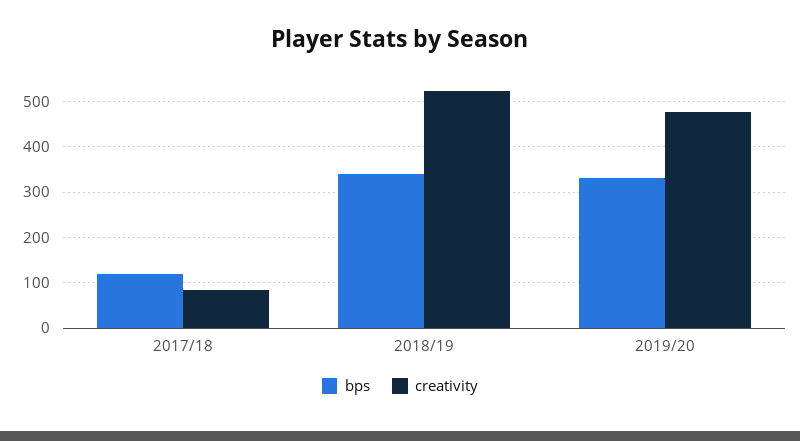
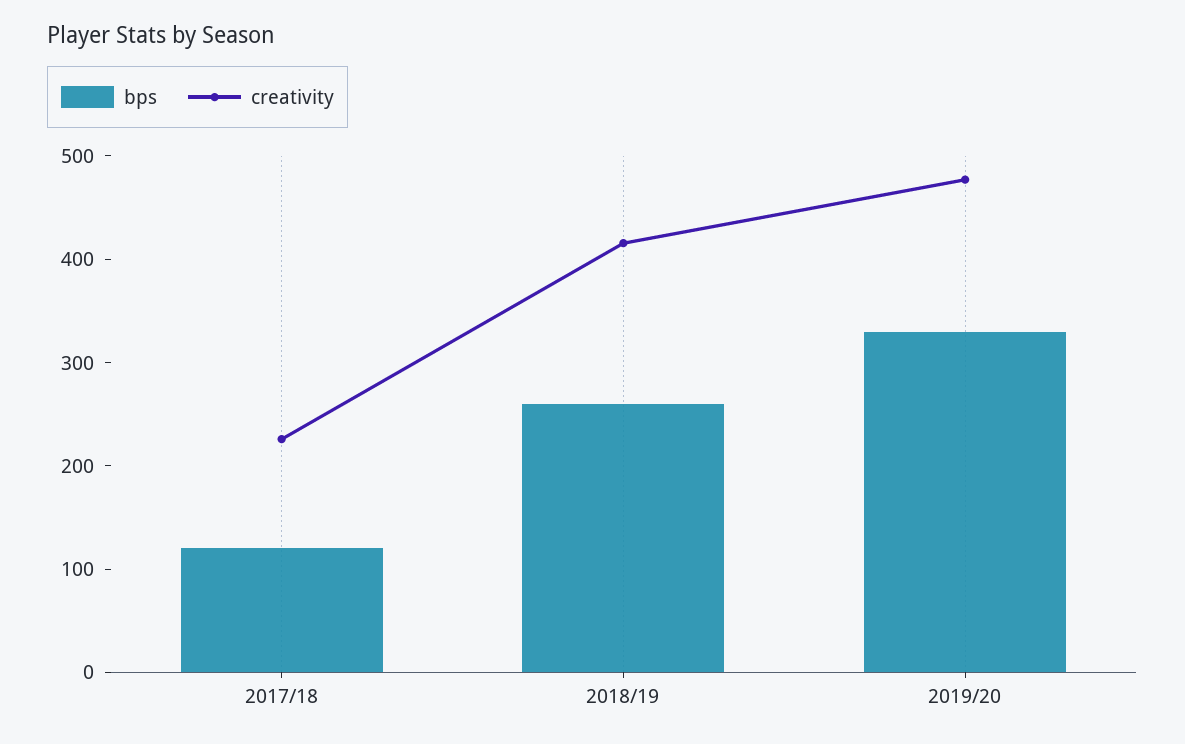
  {
    "bps": {
      "2017/18": 120,
-     "2018/19": 340,
+     "2018/19": 260,
      "2019/20": 340
    },
    "creativity": {
-     "2017/18": 80,
+     "2017/18": 220,
-     "2018/19": 520,
+     "2018/19": 420,
      "2019/20": 480
    }
  }

